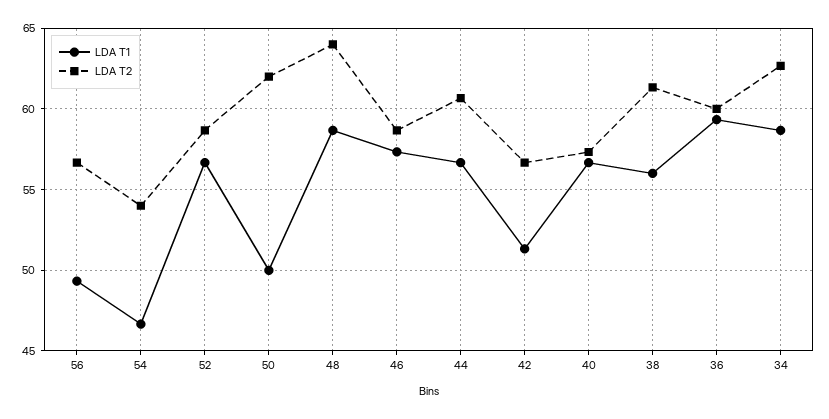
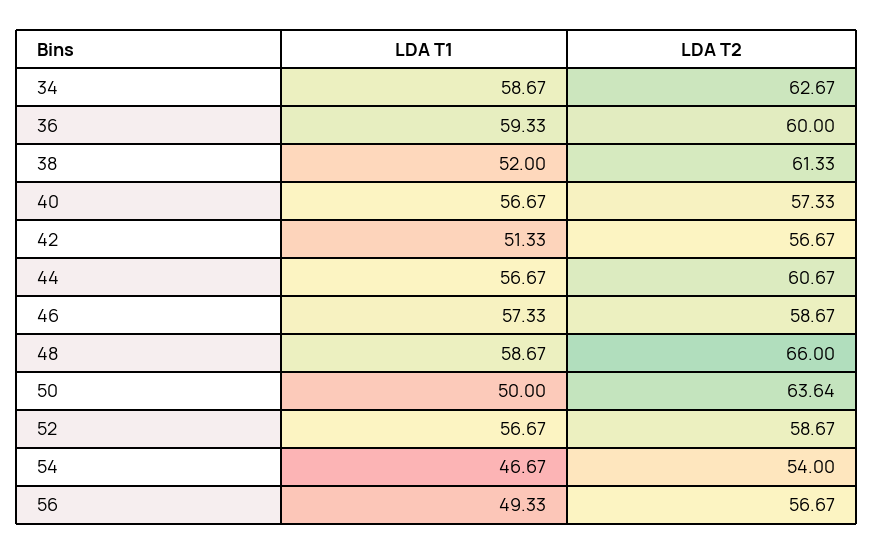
  {
    "LDA T1": {
      "56": 49.33,
      "54": 46.67,
      "52": 56.67,
      "50": 50,
      "48": 58.67,
      "46": 57.33,
      "44": 56.67,
      "42": 51.33,
      "40": 56.67,
-     "38": 56,
+     "38": 52,
      "36": 59.33,
      "34": 58.67
    },
    "LDA T2": {
      "56": 56.67,
      "54": 54,
      "52": 58.67,
-     "50": 62,
+     "50": 63.64,
-     "48": 64,
+     "48": 66,
      "46": 58.67,
      "44": 60.67,
      "42": 56.67,
      "40": 57.33,
      "38": 61.33,
      "36": 60,
      "34": 62.67
    }
  }

